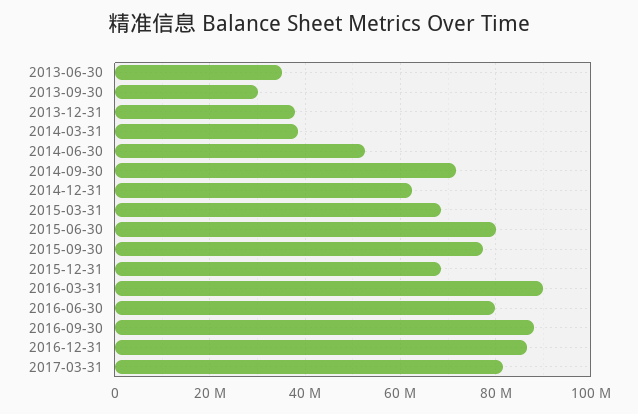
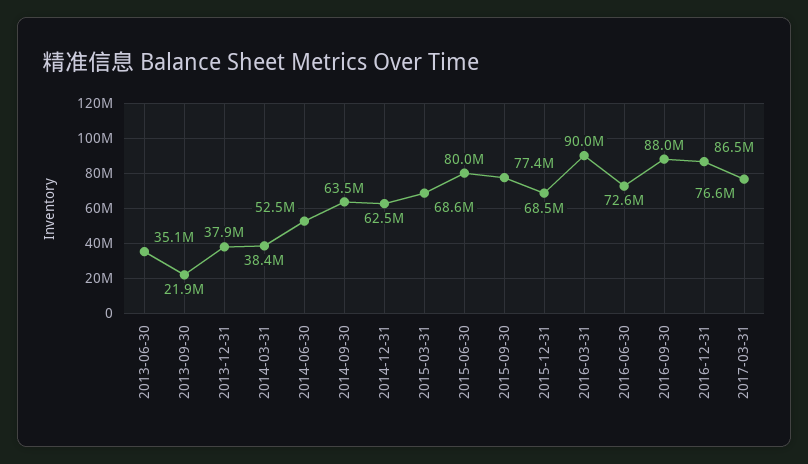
  {
    "2013-06-30": 35100000,
-   "2013-09-30": 30000000,
+   "2013-09-30": 21900000,
    "2013-12-31": 37900000,
    "2014-03-31": 38400000,
    "2014-06-30": 52500000,
-   "2014-09-30": 72000000,
+   "2014-09-30": 63500000,
    "2014-12-31": 62500000,
    "2015-03-31": 68600000,
    "2015-06-30": 80000000,
    "2015-09-30": 77400000,
    "2015-12-31": 68500000,
    "2016-03-31": 90000000,
-   "2016-06-30": 80000000,
+   "2016-06-30": 72600000,
    "2016-09-30": 88000000,
    "2016-12-31": 86500000,
-   "2017-03-31": 82000000
+   "2017-03-31": 76600000
  }

